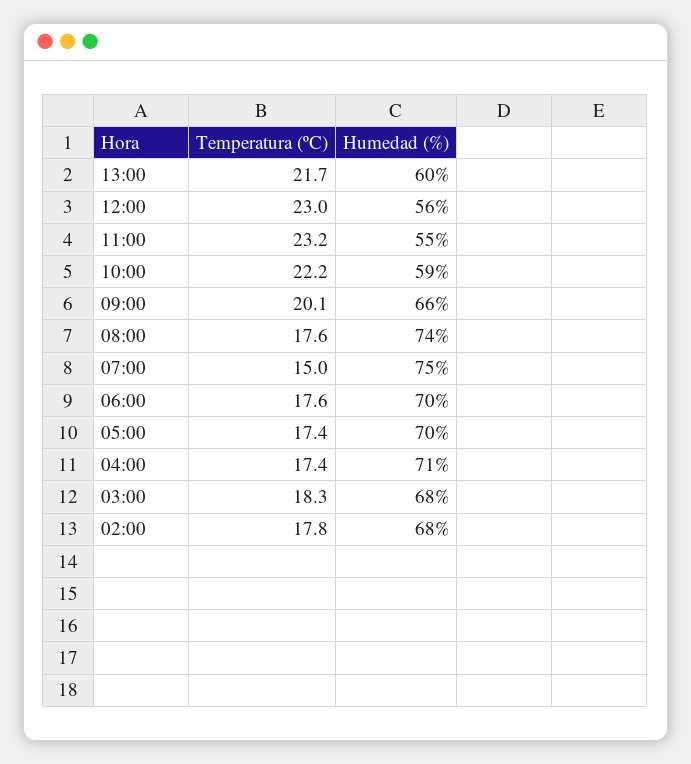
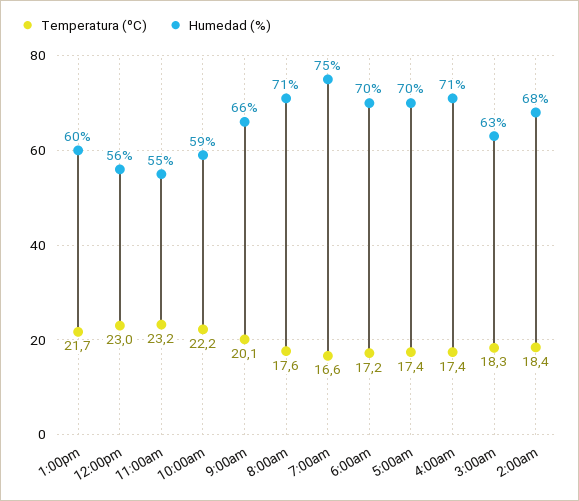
  {
    "Temperatura (ºC)": {
      "13:00": 21.7,
      "12:00": 23,
      "11:00": 23.2,
      "10:00": 22.2,
      "09:00": 20.1,
      "08:00": 17.6,
-     "07:00": 15,
+     "07:00": 16.6,
-     "06:00": 17.6,
+     "06:00": 17.2,
      "05:00": 17.4,
      "04:00": 17.4,
      "03:00": 18.3,
-     "02:00": 17.8
+     "02:00": 18.4
    },
    "Humedad (%)": {
      "13:00": 60,
      "12:00": 56,
      "11:00": 55,
      "10:00": 59,
      "09:00": 66,
-     "08:00": 74,
+     "08:00": 71,
      "07:00": 75,
      "06:00": 70,
      "05:00": 70,
      "04:00": 71,
-     "03:00": 68,
+     "03:00": 63,
      "02:00": 68
    }
  }

